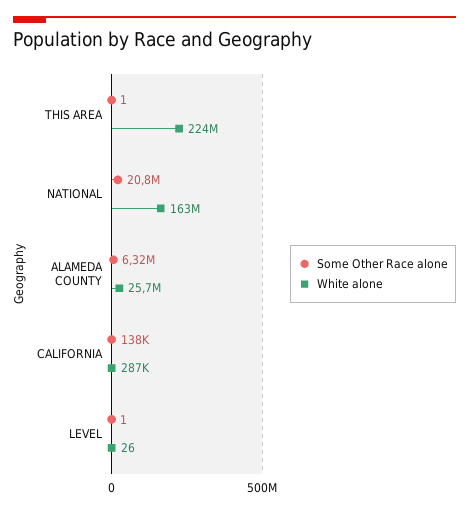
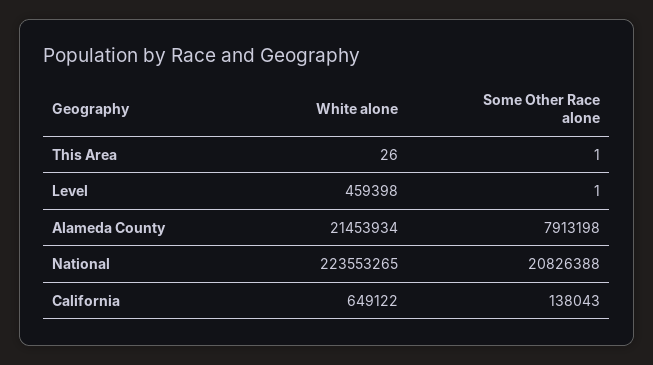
  {
    "Some Other Race alone": {
      "THIS AREA": 1,
      "NATIONAL": 20826388,
-     "ALAMEDA COUNTY": 6320000,
+     "ALAMEDA COUNTY": 7913198,
      "CALIFORNIA": 138043,
      "LEVEL": 1
    },
    "White alone": {
-     "THIS AREA": 224000000,
+     "THIS AREA": 26,
-     "NATIONAL": 163000000,
+     "NATIONAL": 223553265,
-     "ALAMEDA COUNTY": 25700000,
+     "ALAMEDA COUNTY": 21453934,
-     "CALIFORNIA": 287000,
+     "CALIFORNIA": 649122,
-     "LEVEL": 26
+     "LEVEL": 459398
    }
  }

